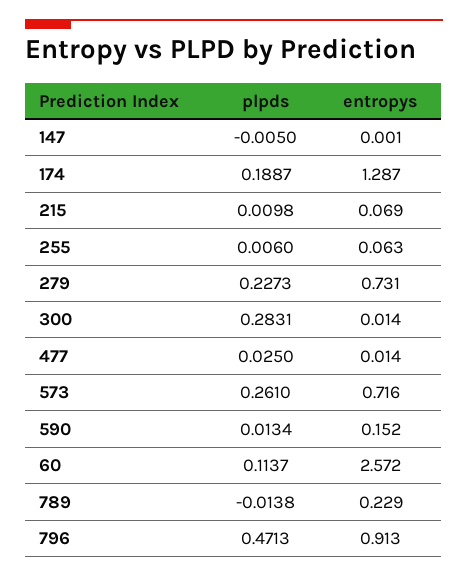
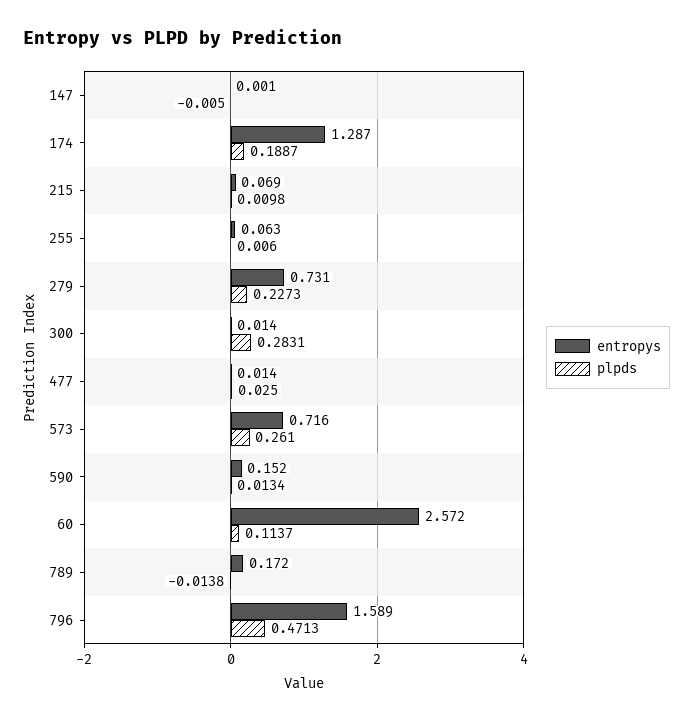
  {
    "plpds": {
      "147": -0.005,
      "174": 0.1887,
      "215": 0.0098,
      "255": 0.006,
      "279": 0.2273,
      "300": 0.2831,
      "477": 0.025,
      "573": 0.261,
      "590": 0.0134,
      "60": 0.1137,
      "789": -0.0138,
      "796": 0.4713
    },
    "entropys": {
      "147": 0.001,
      "174": 1.287,
      "215": 0.069,
      "255": 0.063,
      "279": 0.731,
      "300": 0.014,
      "477": 0.014,
      "573": 0.716,
      "590": 0.152,
      "60": 2.572,
-     "789": 0.229,
+     "789": 0.172,
-     "796": 0.913
+     "796": 1.589
    }
  }

